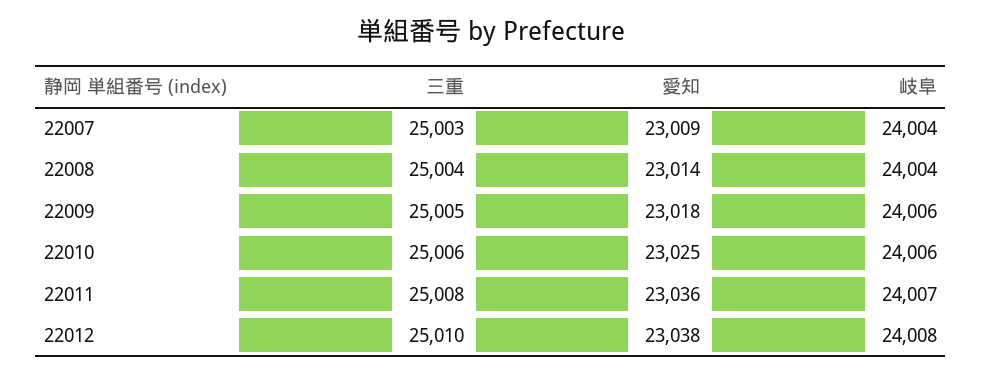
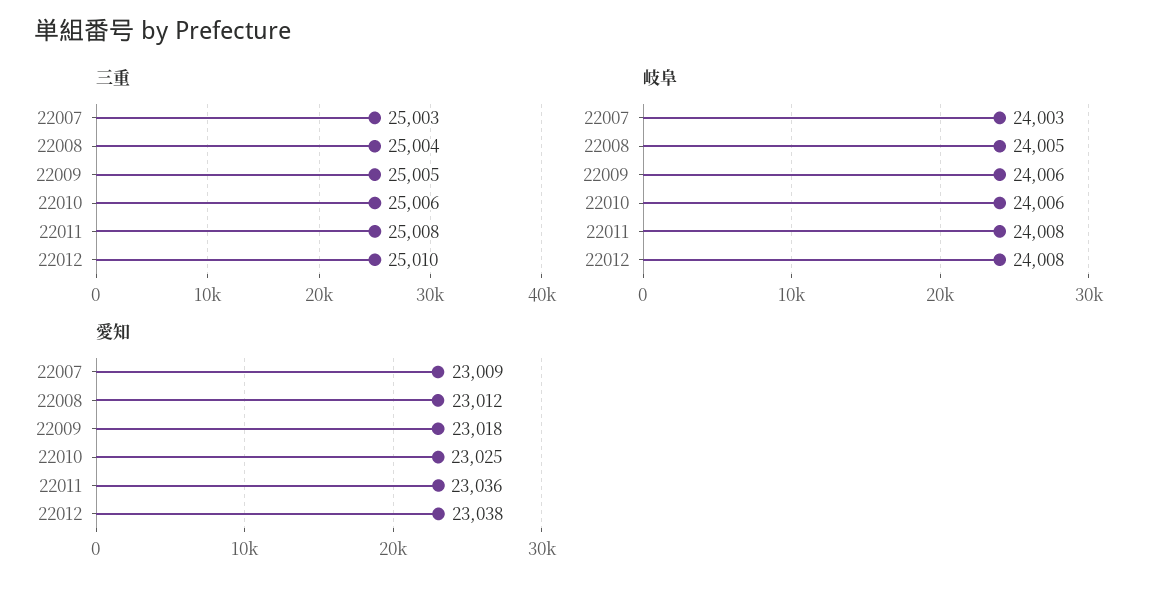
  {
    "三重": {
      "22007": 25003,
      "22008": 25004,
      "22009": 25005,
      "22010": 25006,
      "22011": 25008,
      "22012": 25010
    },
    "愛知": {
      "22007": 23009,
-     "22008": 23014,
+     "22008": 23012,
      "22009": 23018,
      "22010": 23025,
      "22011": 23036,
      "22012": 23038
    },
    "岐阜": {
-     "22007": 24004,
+     "22007": 24003,
-     "22008": 24004,
+     "22008": 24005,
      "22009": 24006,
      "22010": 24006,
-     "22011": 24007,
+     "22011": 24008,
      "22012": 24008
    }
  }

